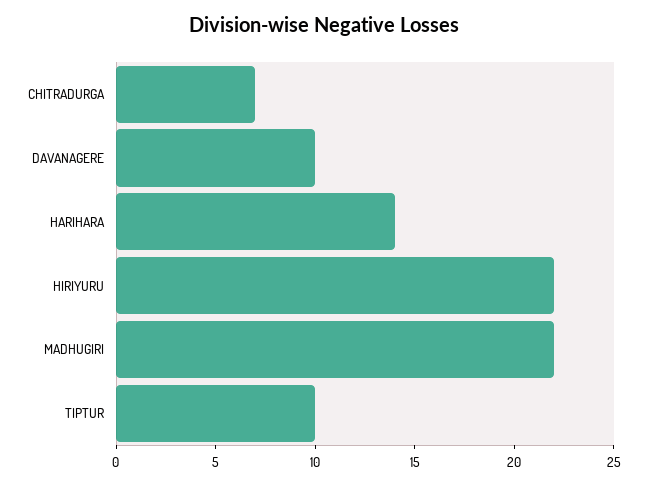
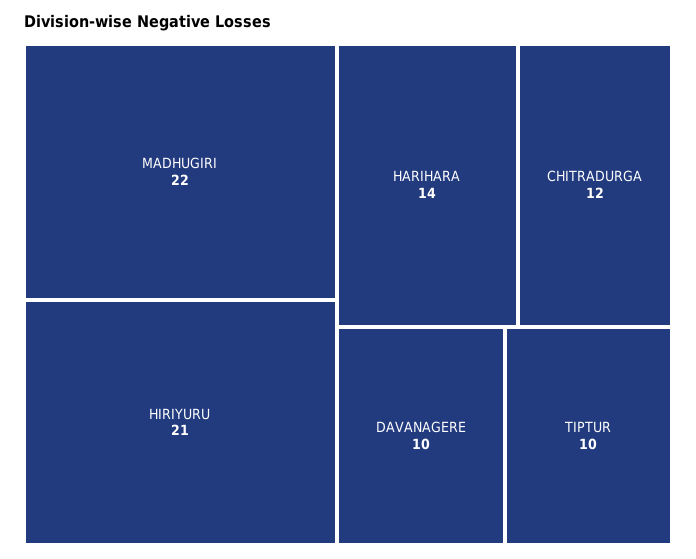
  {
-   "CHITRADURGA": 7,
+   "CHITRADURGA": 12,
    "DAVANAGERE": 10,
    "HARIHARA": 14,
-   "HIRIYURU": 22,
+   "HIRIYURU": 21,
    "MADHUGIRI": 22,
    "TIPTUR": 10
  }

